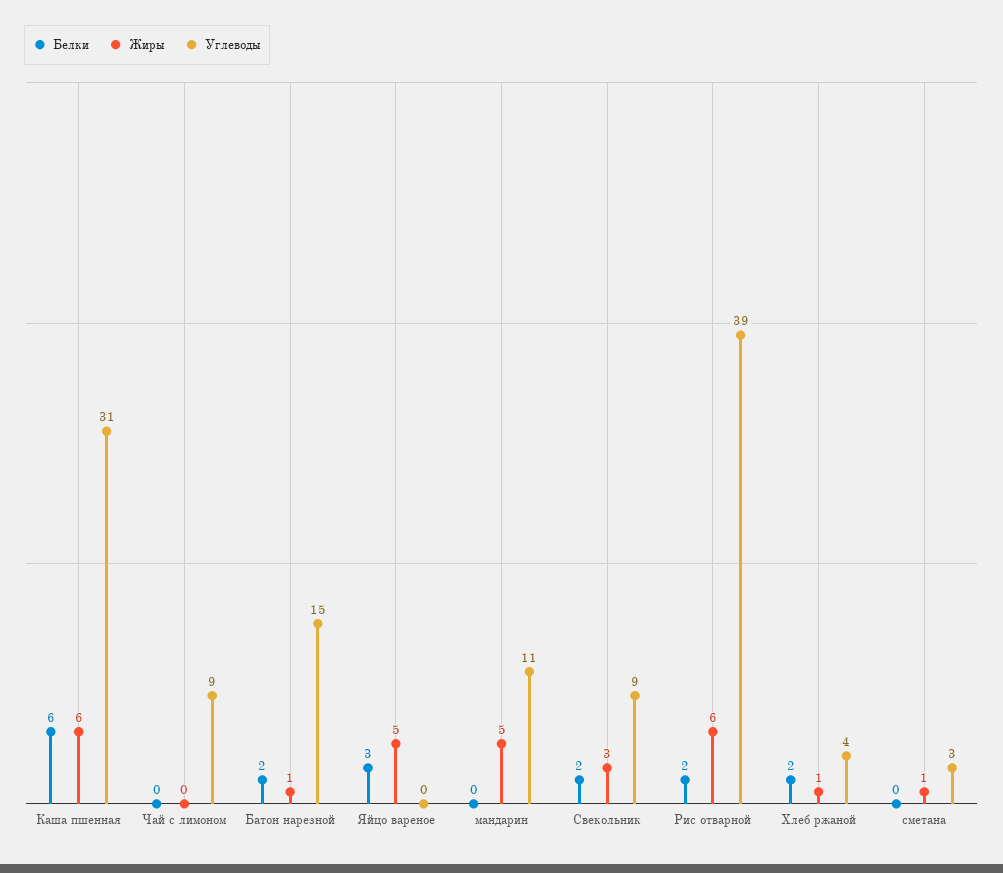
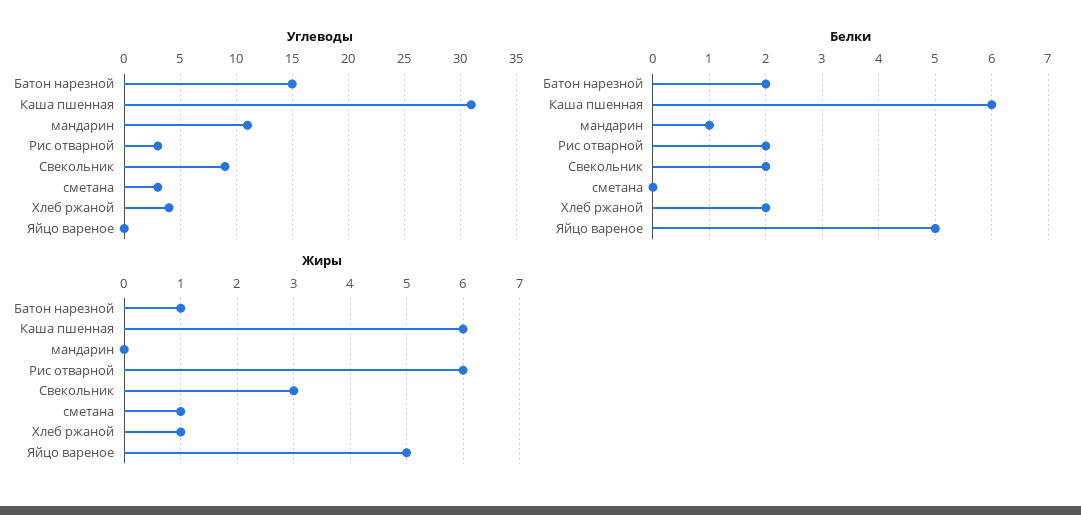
  {
    "Белки": {
      "Каша пшенная": 6,
-     "Чай с лимоном": 0,
      "Батон нарезной": 2,
-     "Яйцо вареное": 3,
+     "Яйцо вареное": 5,
-     "мандарин": 0,
+     "мандарин": 1,
      "Свекольник": 2,
      "Рис отварной": 2,
      "Хлеб ржаной": 2,
      "сметана": 0
    },
    "Жиры": {
      "Каша пшенная": 6,
-     "Чай с лимоном": 0,
      "Батон нарезной": 1,
      "Яйцо вареное": 5,
-     "мандарин": 5,
+     "мандарин": 0,
      "Свекольник": 3,
      "Рис отварной": 6,
      "Хлеб ржаной": 1,
      "сметана": 1
    },
    "Углеводы": {
      "Каша пшенная": 31,
-     "Чай с лимоном": 9,
      "Батон нарезной": 15,
      "Яйцо вареное": 0,
      "мандарин": 11,
      "Свекольник": 9,
-     "Рис отварной": 39,
+     "Рис отварной": 3,
      "Хлеб ржаной": 4,
      "сметана": 3
    }
  }

